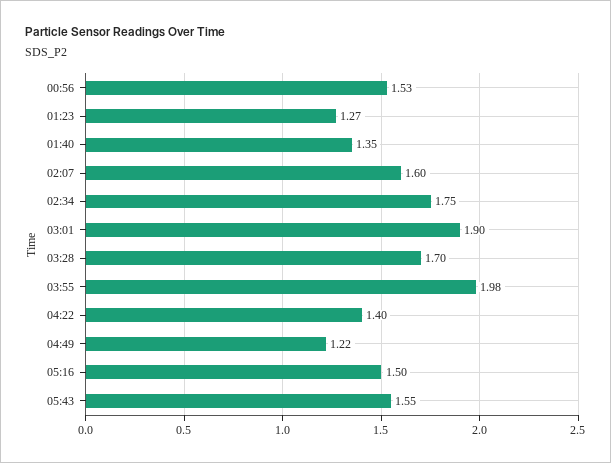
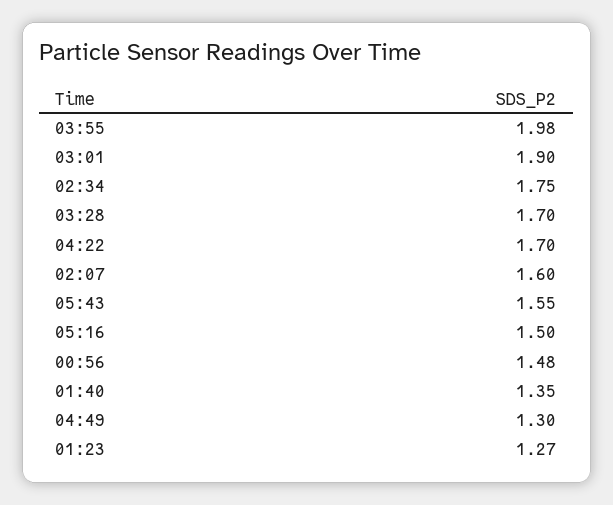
  {
-   "00:56": 1.53,
+   "00:56": 1.48,
    "01:23": 1.27,
    "01:40": 1.35,
    "02:07": 1.6,
    "02:34": 1.75,
    "03:01": 1.9,
    "03:28": 1.7,
    "03:55": 1.98,
-   "04:22": 1.4,
+   "04:22": 1.7,
-   "04:49": 1.22,
+   "04:49": 1.3,
    "05:16": 1.5,
    "05:43": 1.55
  }

